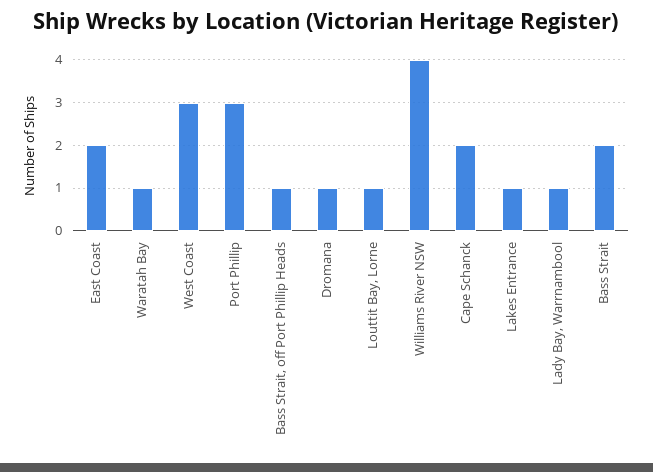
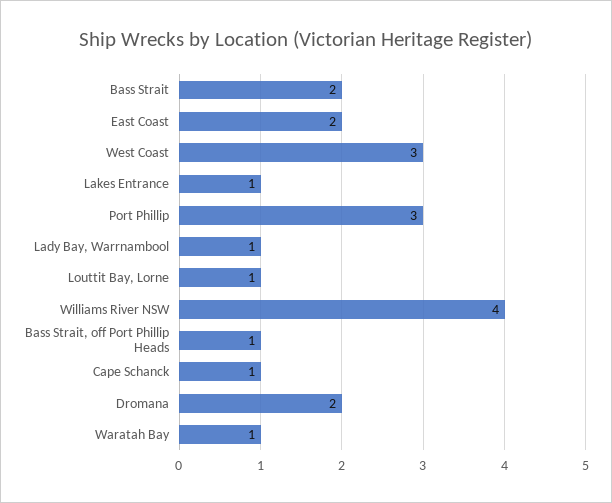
  {
    "East Coast": 2,
    "Waratah Bay": 1,
    "West Coast": 3,
    "Port Phillip": 3,
    "Bass Strait, off Port Phillip Heads": 1,
-   "Dromana": 1,
+   "Dromana": 2,
    "Louttit Bay, Lorne": 1,
    "Williams River NSW": 4,
-   "Cape Schanck": 2,
+   "Cape Schanck": 1,
    "Lakes Entrance": 1,
    "Lady Bay, Warrnambool": 1,
    "Bass Strait": 2
  }

